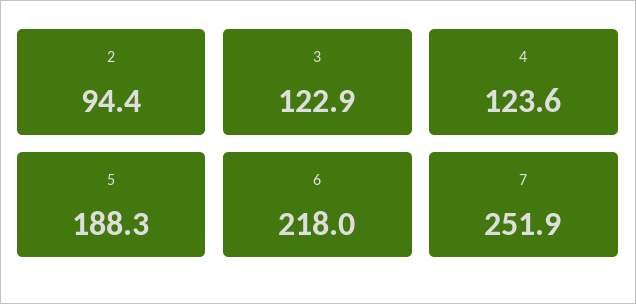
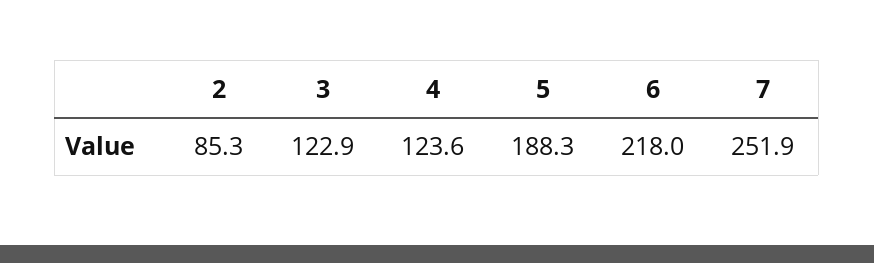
  {
-   "2": 94.4,
+   "2": 85.3,
    "3": 122.9,
    "4": 123.6,
    "5": 188.3,
    "6": 218,
    "7": 251.9
  }

